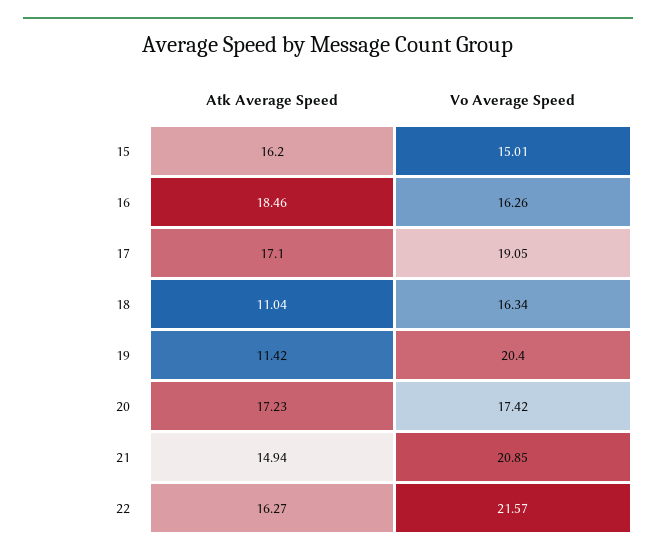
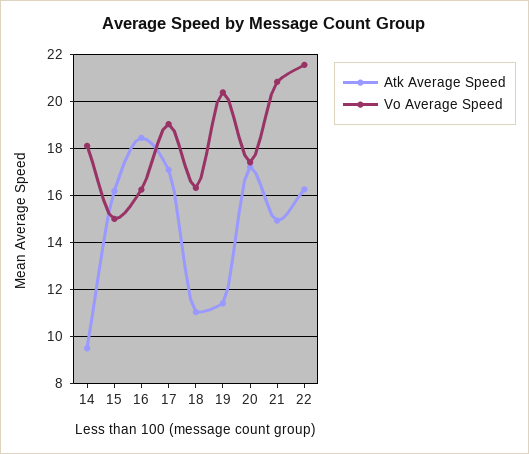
  {
    "Atk Average Speed": {
      "15": 16.2,
      "16": 18.46,
      "17": 17.1,
      "18": 11.04,
      "19": 11.42,
      "20": 17.23,
      "21": 14.94,
-     "22": 16.27
+     "22": 16.27,
+     "14": 9.5
    },
    "Vo Average Speed": {
      "15": 15.01,
      "16": 16.26,
      "17": 19.05,
      "18": 16.34,
      "19": 20.4,
      "20": 17.42,
      "21": 20.85,
-     "22": 21.57
+     "22": 21.57,
+     "14": 18
    }
  }

